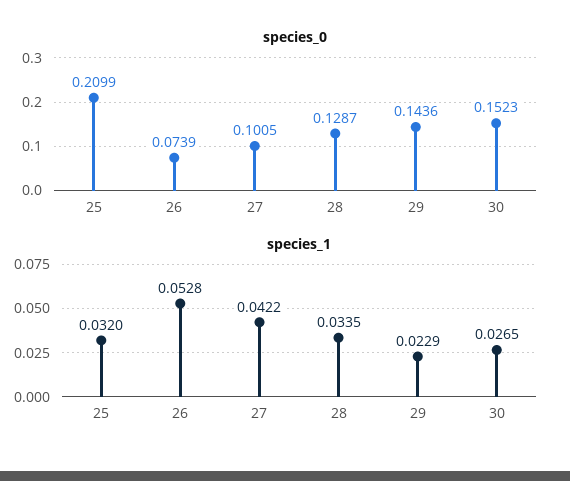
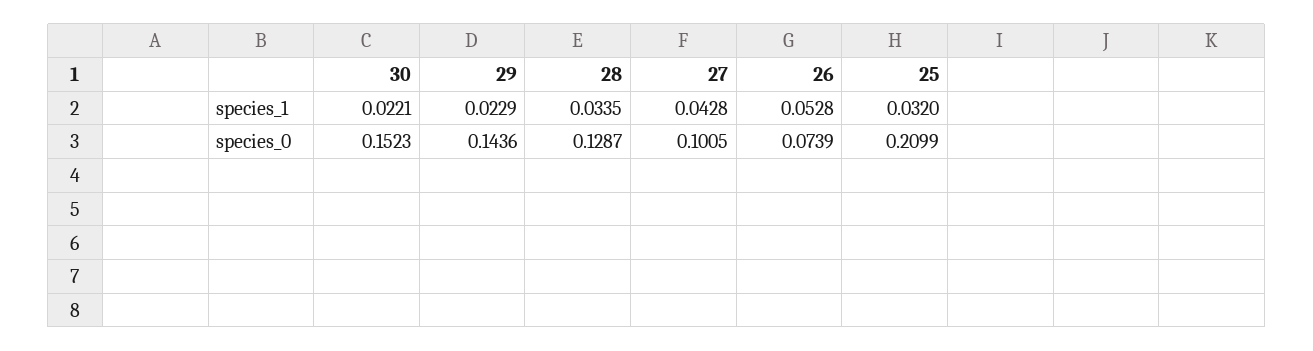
  {
    "species_0": {
      "25": 0.2099,
      "26": 0.0739,
      "27": 0.1005,
      "28": 0.1287,
      "29": 0.1436,
      "30": 0.1523
    },
    "species_1": {
      "25": 0.032,
      "26": 0.0528,
-     "27": 0.0422,
+     "27": 0.0428,
      "28": 0.0335,
      "29": 0.0229,
-     "30": 0.0265
+     "30": 0.0221
    }
  }

